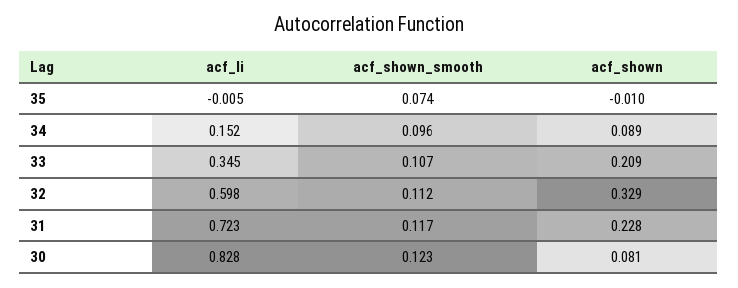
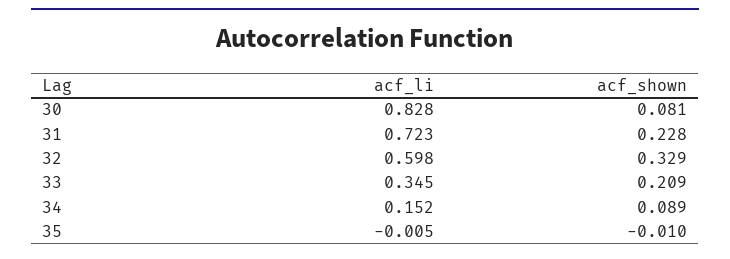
  {
    "acf_li": {
      "35": -0.005,
      "34": 0.152,
      "33": 0.345,
      "32": 0.598,
      "31": 0.723,
      "30": 0.828
    },
-   "acf_shown_smooth": {
-     "35": 0.074,
-     "34": 0.096,
-     "33": 0.107,
-     "32": 0.112,
-     "31": 0.117,
-     "30": 0.123
-   },
    "acf_shown": {
      "35": -0.01,
      "34": 0.089,
      "33": 0.209,
      "32": 0.329,
      "31": 0.228,
      "30": 0.081
    }
  }

